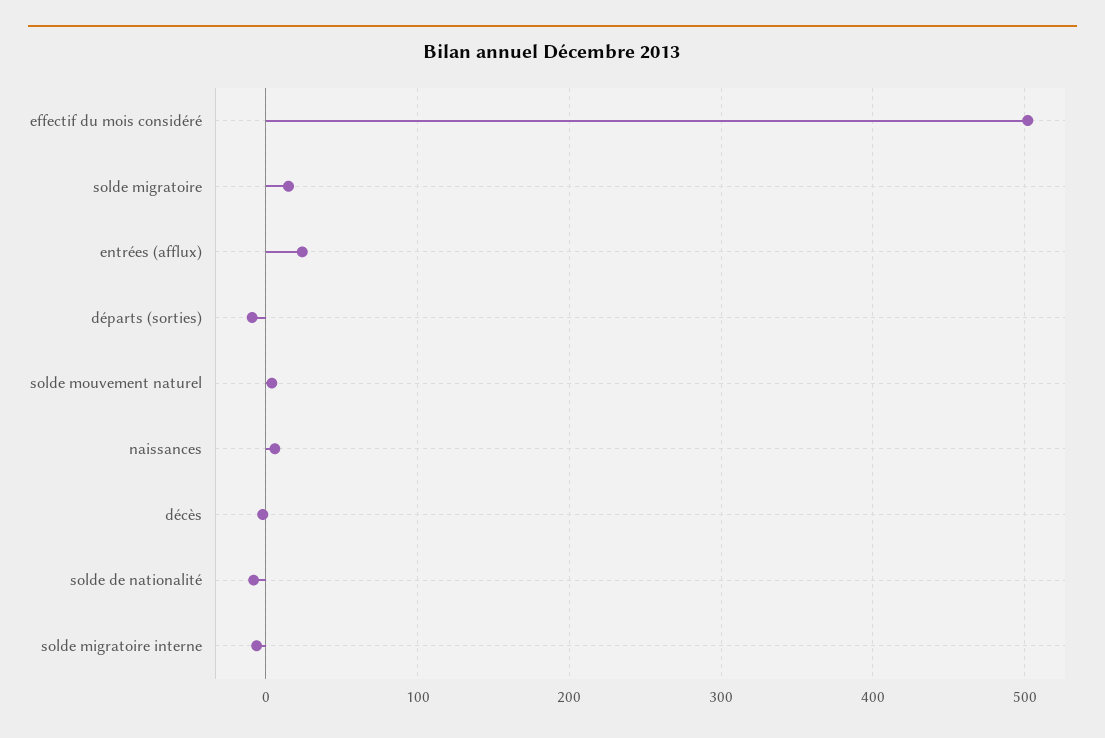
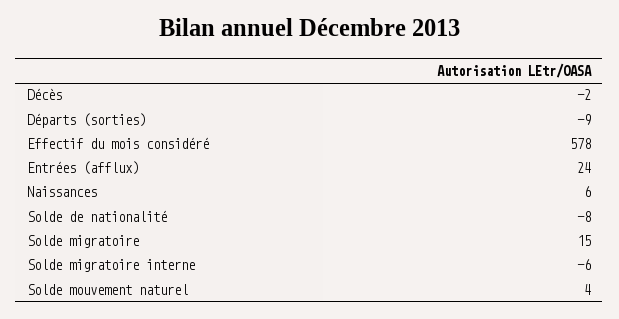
  {
-   "effectif du mois considéré": 500,
+   "effectif du mois considéré": 578,
    "solde migratoire": 15,
    "entrées (afflux)": 24,
    "départs (sorties)": -9,
    "solde mouvement naturel": 4,
    "naissances": 6,
    "décès": -2,
    "solde de nationalité": -8,
    "solde migratoire interne": -6
  }

